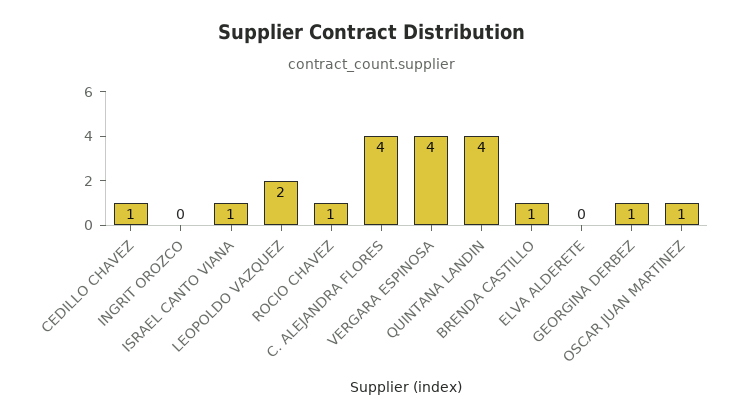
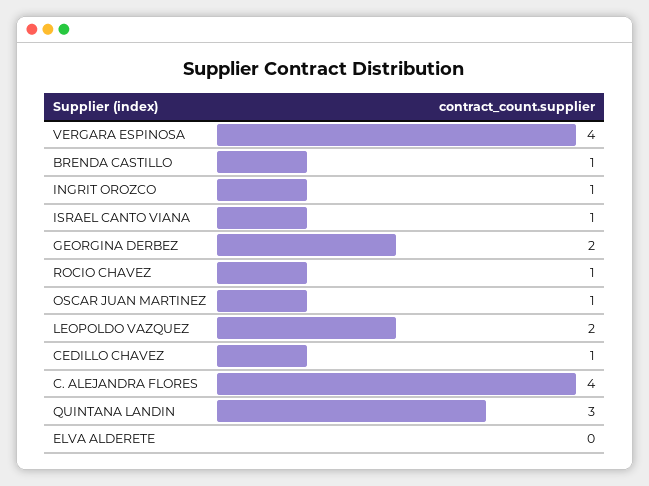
  {
    "CEDILLO CHAVEZ": 1,
-   "INGRIT OROZCO": 0,
+   "INGRIT OROZCO": 1,
    "ISRAEL CANTO VIANA": 1,
    "LEOPOLDO VAZQUEZ": 2,
    "ROCIO CHAVEZ": 1,
    "C. ALEJANDRA FLORES": 4,
    "VERGARA ESPINOSA": 4,
-   "QUINTANA LANDIN": 4,
+   "QUINTANA LANDIN": 3,
    "BRENDA CASTILLO": 1,
    "ELVA ALDERETE": 0,
-   "GEORGINA DERBEZ": 1,
+   "GEORGINA DERBEZ": 2,
    "OSCAR JUAN MARTINEZ": 1
  }

